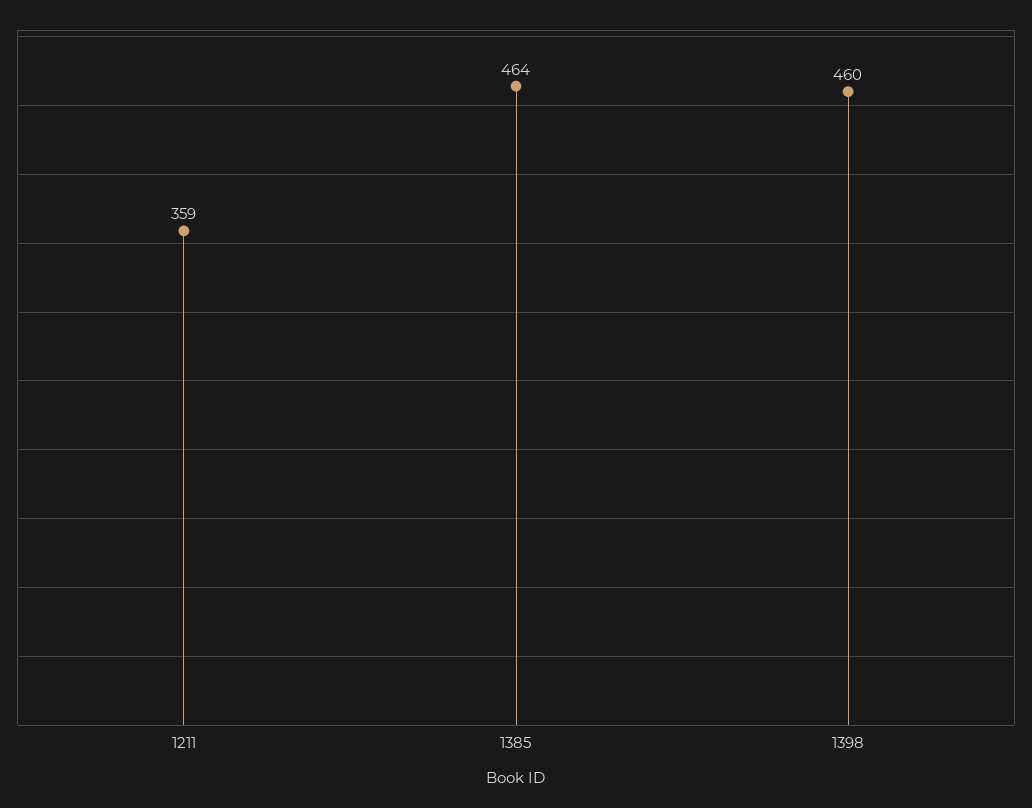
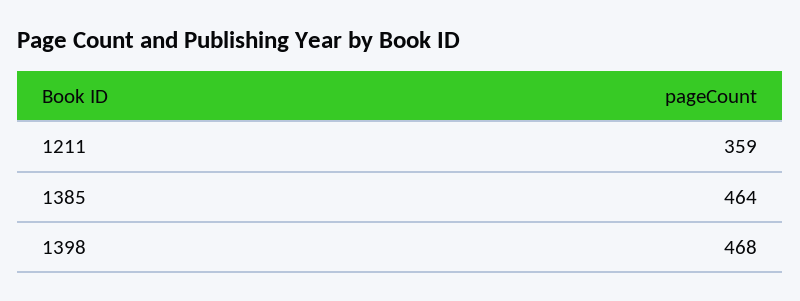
  {
    "1211": 359,
    "1385": 464,
-   "1398": 460
+   "1398": 468
  }

